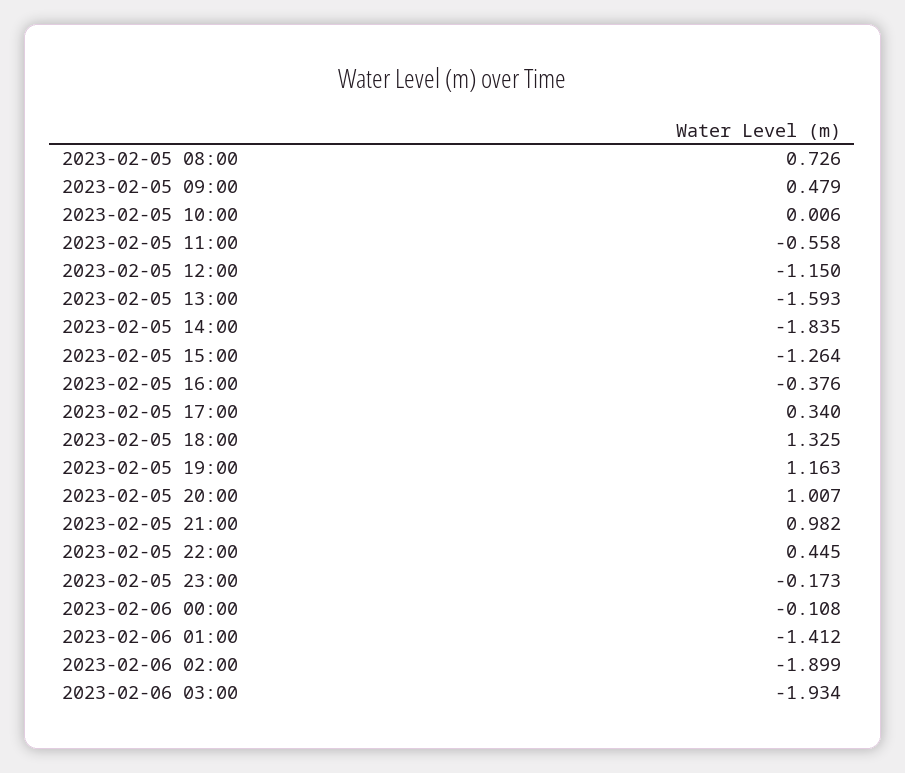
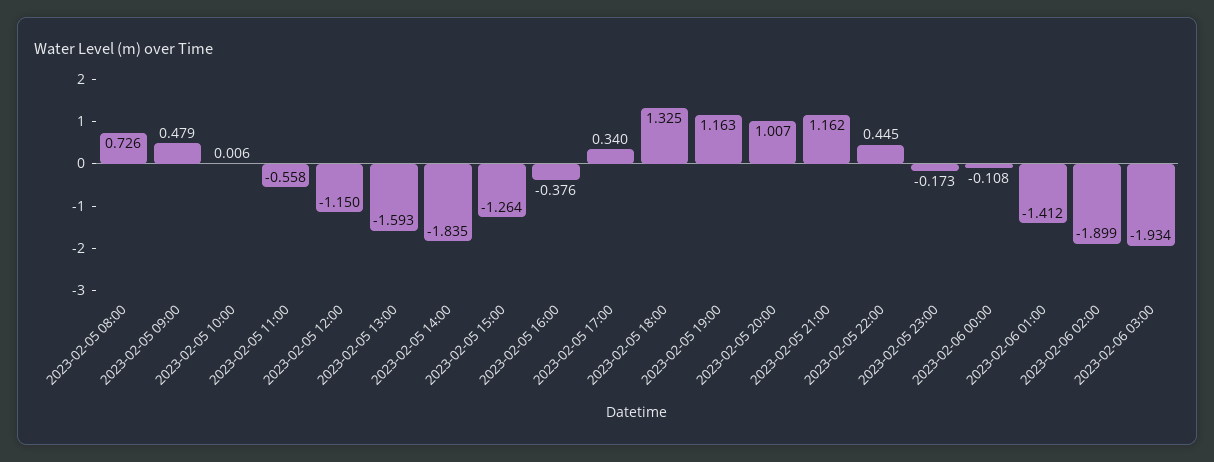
  {
    "2023-02-05 08:00": 0.726,
    "2023-02-05 09:00": 0.479,
    "2023-02-05 10:00": 0.006,
    "2023-02-05 11:00": -0.558,
    "2023-02-05 12:00": -1.15,
    "2023-02-05 13:00": -1.593,
    "2023-02-05 14:00": -1.835,
    "2023-02-05 15:00": -1.264,
    "2023-02-05 16:00": -0.376,
    "2023-02-05 17:00": 0.34,
    "2023-02-05 18:00": 1.325,
    "2023-02-05 19:00": 1.163,
    "2023-02-05 20:00": 1.007,
-   "2023-02-05 21:00": 0.982,
+   "2023-02-05 21:00": 1.162,
    "2023-02-05 22:00": 0.445,
    "2023-02-05 23:00": -0.173,
    "2023-02-06 00:00": -0.108,
    "2023-02-06 01:00": -1.412,
    "2023-02-06 02:00": -1.899,
    "2023-02-06 03:00": -1.934
  }

